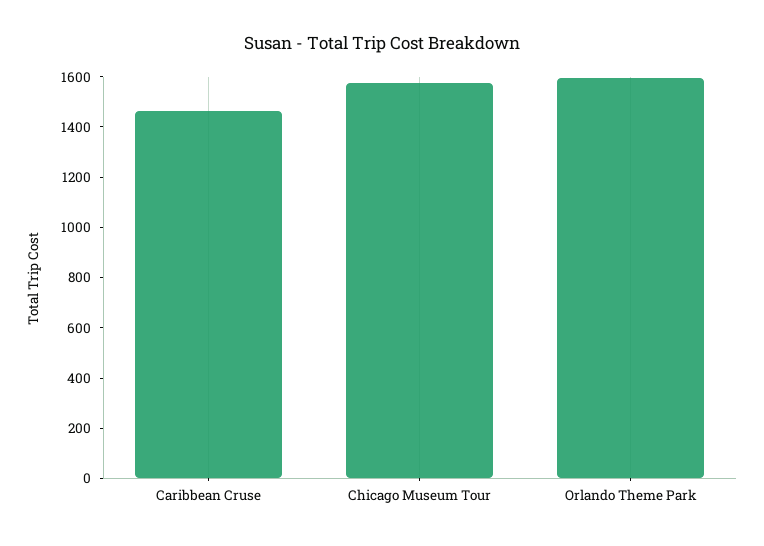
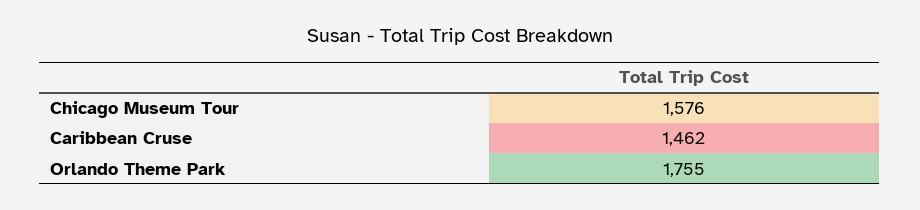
  {
    "Caribbean Cruse": 1462,
    "Chicago Museum Tour": 1576,
-   "Orlando Theme Park": 1600
+   "Orlando Theme Park": 1755
  }

